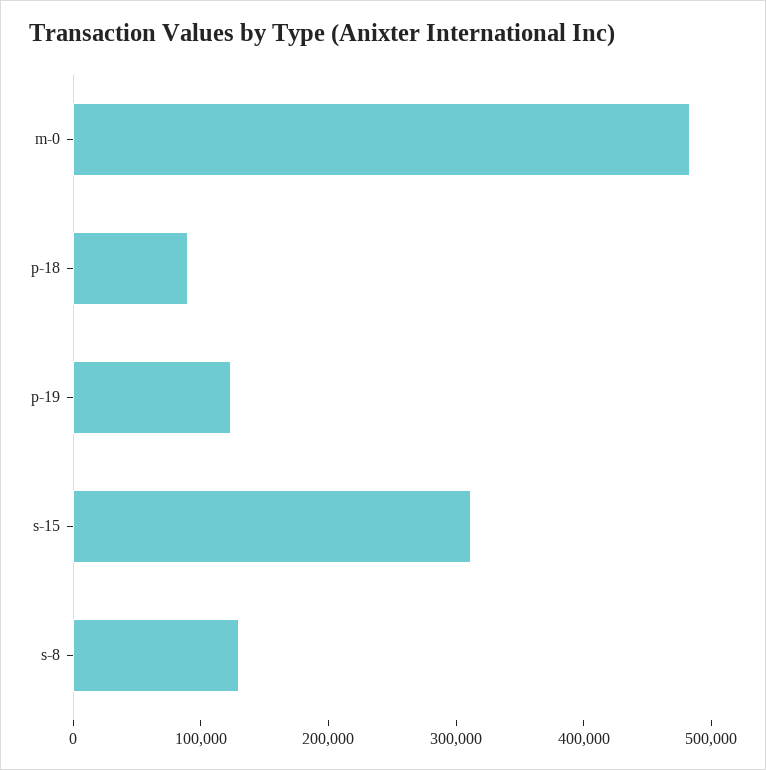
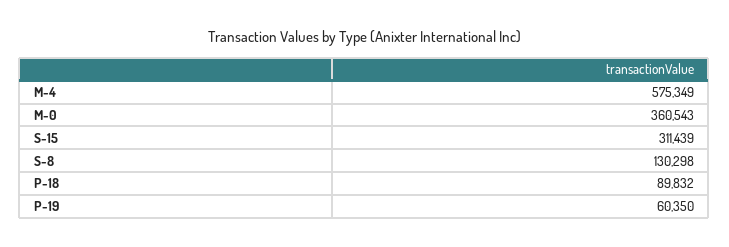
  {
-   "m-0": 480000,
+   "m-0": 360543,
    "p-18": 89832,
-   "p-19": 120000,
+   "p-19": 60350,
    "s-15": 311439,
-   "s-8": 130298
+   "s-8": 130298,
+   "M-4": 575349
  }

